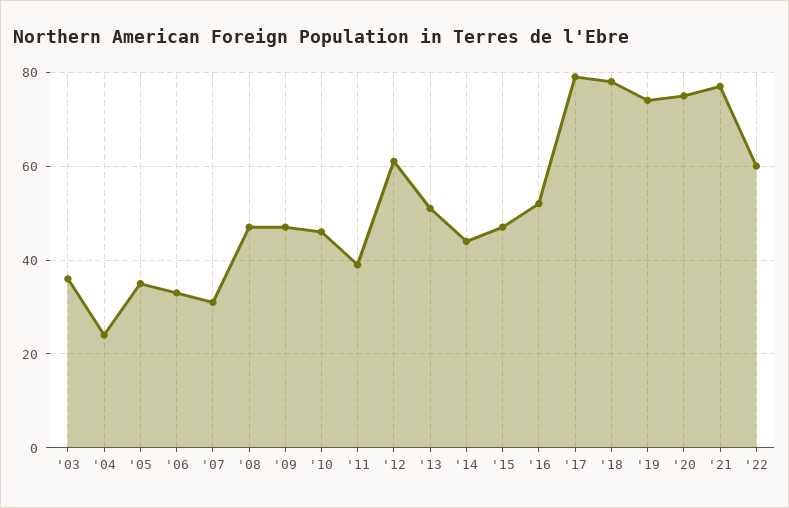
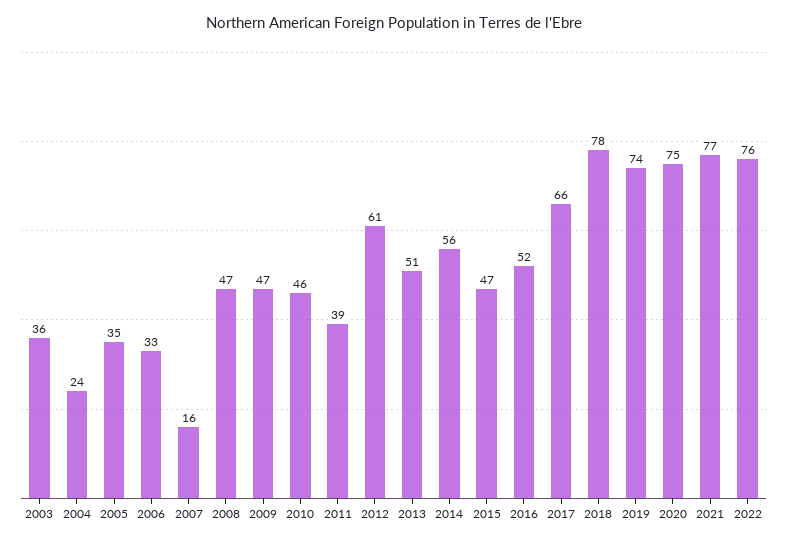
  {
    "'03": 36,
    "'04": 24,
    "'05": 35,
    "'06": 33,
-   "'07": 30,
+   "'07": 16,
    "'08": 47,
    "'09": 47,
    "'10": 46,
    "'11": 39,
    "'12": 61,
    "'13": 51,
-   "'14": 45,
+   "'14": 56,
    "'15": 47,
    "'16": 52,
-   "'17": 80,
+   "'17": 66,
    "'18": 78,
    "'19": 74,
    "'20": 75,
    "'21": 77,
-   "'22": 60
+   "'22": 76
  }

